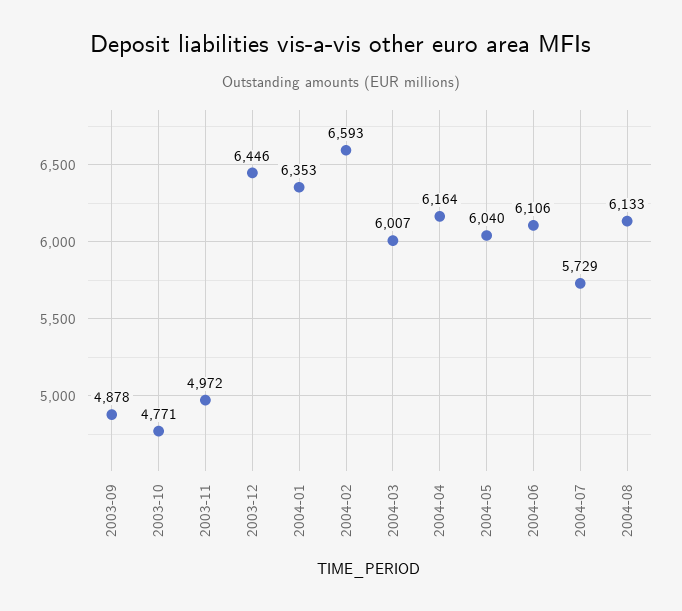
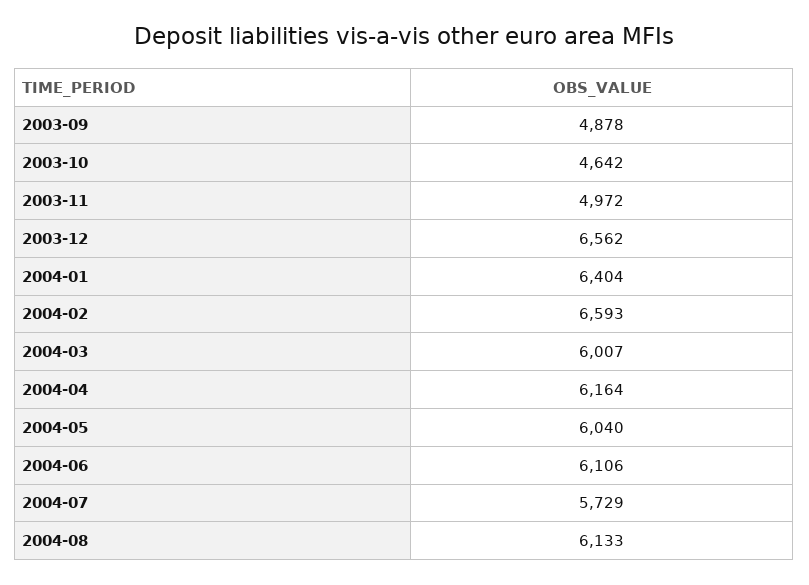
  {
    "2003-09": 4878,
-   "2003-10": 4771,
+   "2003-10": 4642,
    "2003-11": 4972,
-   "2003-12": 6446,
+   "2003-12": 6562,
-   "2004-01": 6353,
+   "2004-01": 6404,
    "2004-02": 6593,
    "2004-03": 6007,
    "2004-04": 6164,
    "2004-05": 6040,
    "2004-06": 6106,
    "2004-07": 5729,
    "2004-08": 6133
  }

